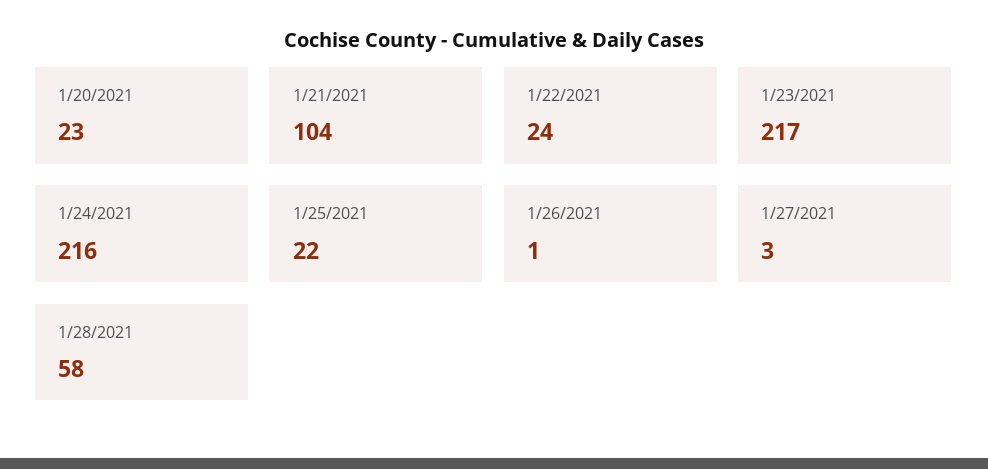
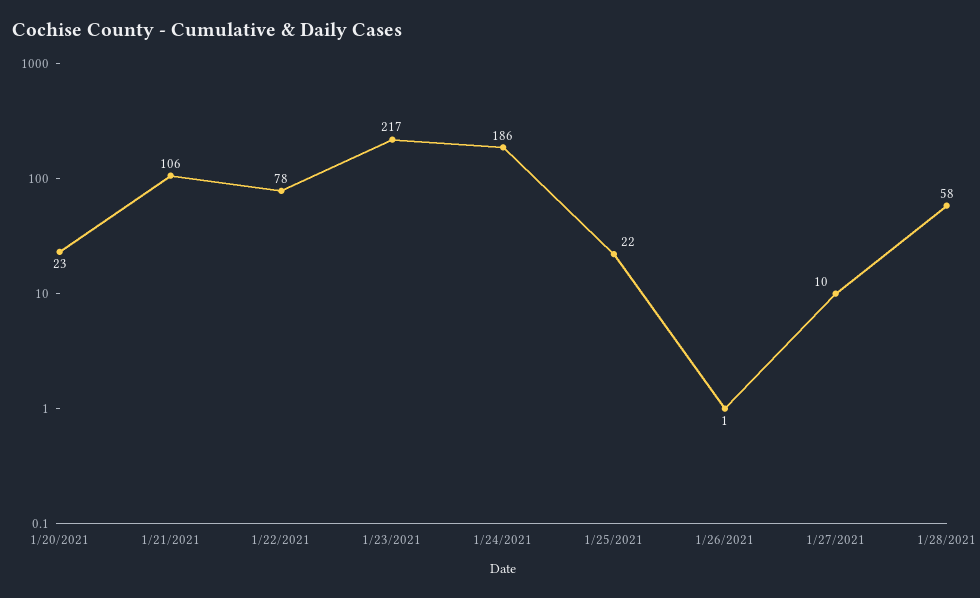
  {
    "1/20/2021": 23,
-   "1/21/2021": 104,
+   "1/21/2021": 106,
-   "1/22/2021": 24,
+   "1/22/2021": 78,
    "1/23/2021": 217,
-   "1/24/2021": 216,
+   "1/24/2021": 186,
    "1/25/2021": 22,
    "1/26/2021": 1,
-   "1/27/2021": 3,
+   "1/27/2021": 10,
    "1/28/2021": 58
  }

